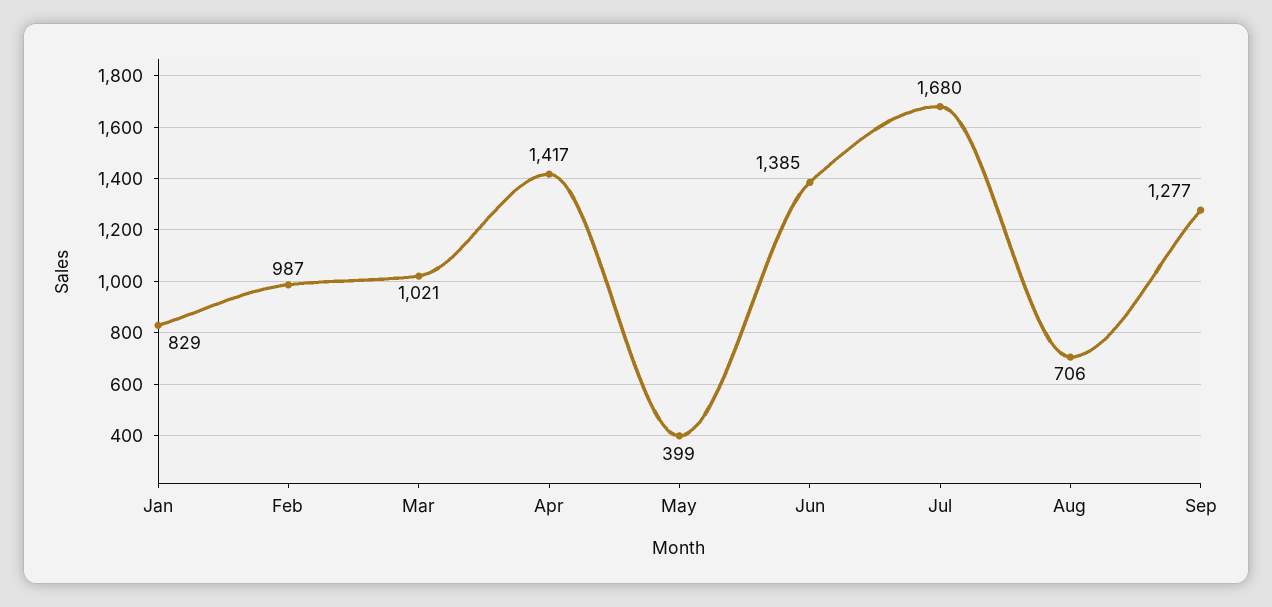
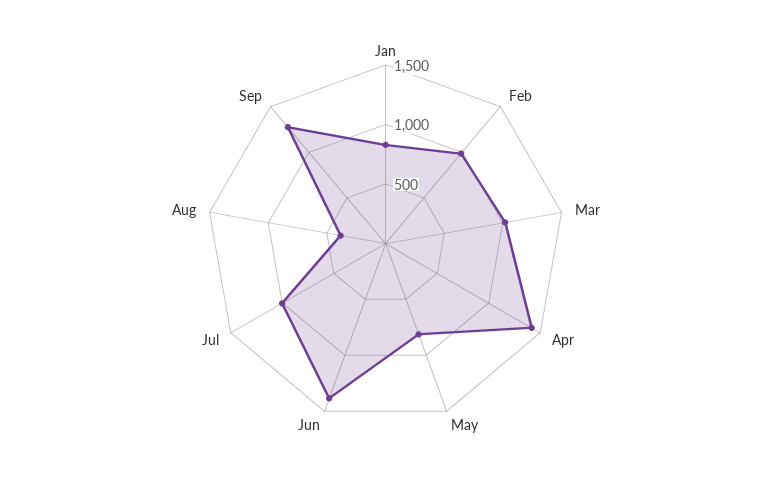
  {
    "Jan": 829,
    "Feb": 987,
    "Mar": 1021,
    "Apr": 1417,
-   "May": 399,
+   "May": 800,
    "Jun": 1385,
-   "Jul": 1680,
+   "Jul": 1000,
-   "Aug": 706,
+   "Aug": 400,
    "Sep": 1277
  }

